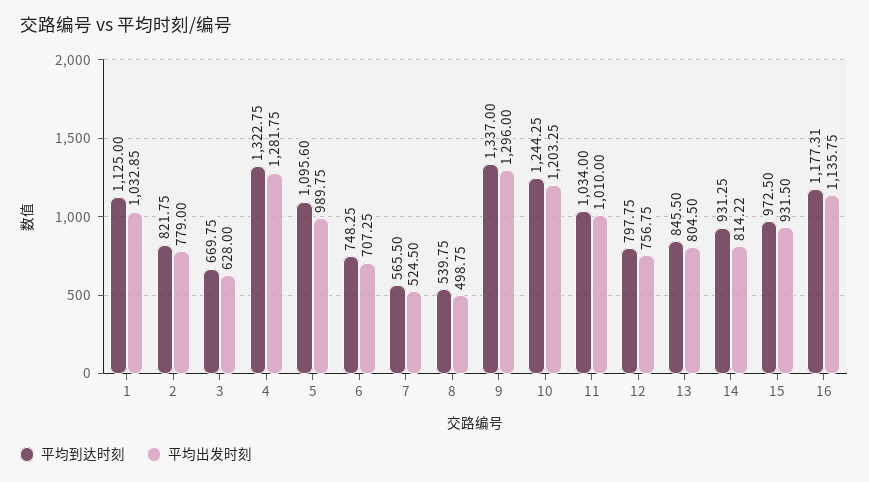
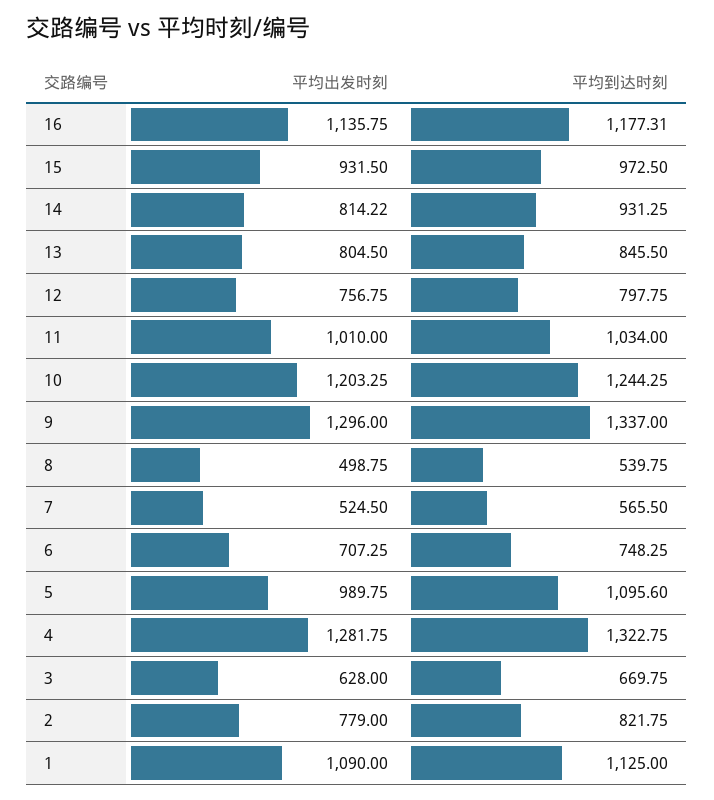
  {
    "平均到达时刻": {
      "1": 1125,
      "2": 821.75,
      "3": 669.75,
      "4": 1322.75,
      "5": 1095.6,
      "6": 748.25,
      "7": 565.5,
      "8": 539.75,
      "9": 1337,
      "10": 1244.25,
      "11": 1034,
      "12": 797.75,
      "13": 845.5,
      "14": 931.25,
      "15": 972.5,
      "16": 1177.31
    },
    "平均出发时刻": {
-     "1": 1032.85,
+     "1": 1090,
      "2": 779,
      "3": 628,
      "4": 1281.75,
      "5": 989.75,
      "6": 707.25,
      "7": 524.5,
      "8": 498.75,
      "9": 1296,
      "10": 1203.25,
      "11": 1010,
      "12": 756.75,
      "13": 804.5,
      "14": 814.22,
      "15": 931.5,
      "16": 1135.75
    }
  }

